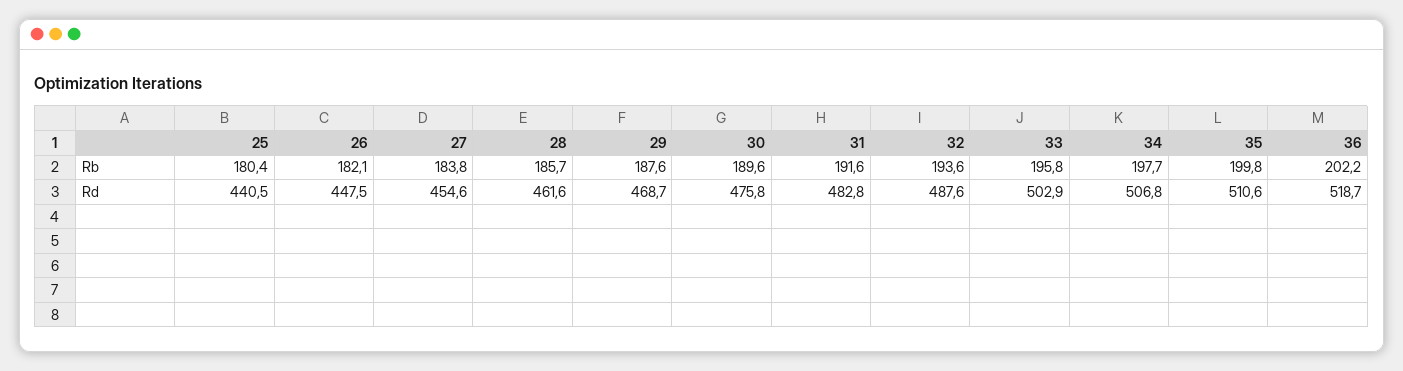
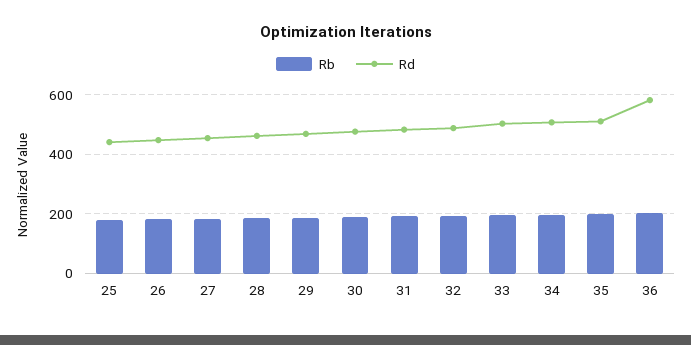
  {
    "Rb": {
      "25": 180.4,
      "26": 182.1,
      "27": 183.8,
      "28": 185.7,
      "29": 187.6,
      "30": 189.6,
      "31": 191.6,
      "32": 193.6,
      "33": 195.8,
      "34": 197.7,
      "35": 199.8,
      "36": 202.2
    },
    "Rd": {
      "25": 440.5,
      "26": 447.5,
      "27": 454.6,
      "28": 461.6,
      "29": 468.7,
      "30": 475.8,
      "31": 482.8,
      "32": 487.6,
      "33": 502.9,
      "34": 506.8,
      "35": 510.6,
-     "36": 518.7
+     "36": 575
    }
  }

